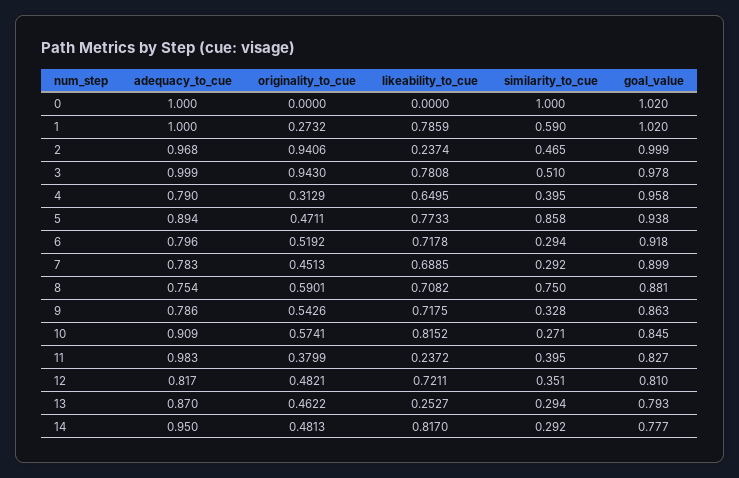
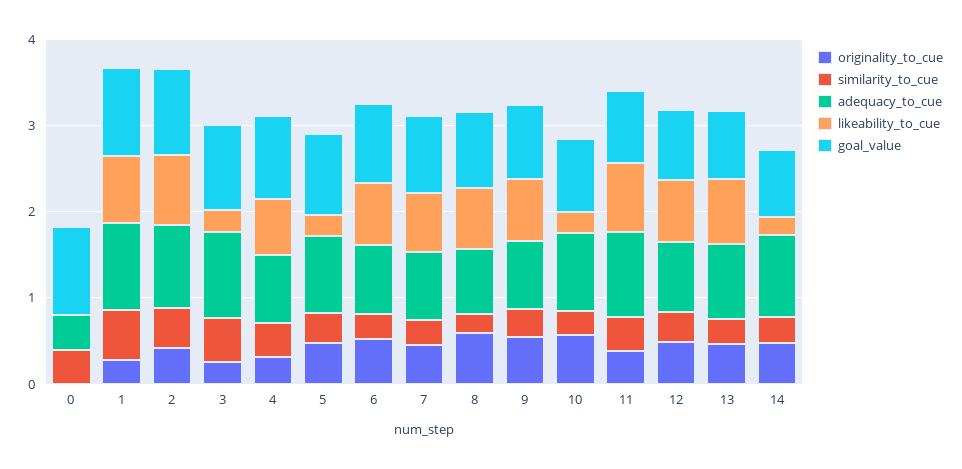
  {
    "adequacy_to_cue": {
-     "0": 1,
+     "0": 0.4,
      "1": 1,
      "2": 0.968,
      "3": 0.999,
      "4": 0.79,
      "5": 0.894,
      "6": 0.796,
      "7": 0.783,
      "8": 0.754,
      "9": 0.786,
      "10": 0.909,
      "11": 0.983,
      "12": 0.817,
      "13": 0.87,
      "14": 0.95
    },
    "originality_to_cue": {
      "0": 0,
      "1": 0.2732,
-     "2": 0.9406,
+     "2": 0.4,
-     "3": 0.943,
+     "3": 0.2,
      "4": 0.3129,
      "5": 0.4711,
      "6": 0.5192,
      "7": 0.4513,
      "8": 0.5901,
      "9": 0.5426,
      "10": 0.5741,
      "11": 0.3799,
      "12": 0.4821,
      "13": 0.4622,
      "14": 0.4813
    },
    "likeability_to_cue": {
      "0": 0,
      "1": 0.7859,
-     "2": 0.2374,
+     "2": 0.8,
-     "3": 0.7808,
+     "3": 0.2,
      "4": 0.6495,
-     "5": 0.7733,
+     "5": 0.2,
      "6": 0.7178,
      "7": 0.6885,
      "8": 0.7082,
      "9": 0.7175,
-     "10": 0.8152,
+     "10": 0.2,
-     "11": 0.2372,
+     "11": 0.8,
      "12": 0.7211,
-     "13": 0.2527,
+     "13": 0.8,
-     "14": 0.817
+     "14": 0.2
    },
    "similarity_to_cue": {
-     "0": 1,
+     "0": 0.4,
      "1": 0.59,
      "2": 0.465,
      "3": 0.51,
      "4": 0.395,
-     "5": 0.858,
+     "5": 0.4,
      "6": 0.294,
      "7": 0.292,
-     "8": 0.75,
+     "8": 0.2,
      "9": 0.328,
      "10": 0.271,
      "11": 0.395,
      "12": 0.351,
      "13": 0.294,
      "14": 0.292
    },
    "goal_value": {
      "0": 1.02,
      "1": 1.02,
      "2": 0.999,
      "3": 0.978,
      "4": 0.958,
      "5": 0.938,
      "6": 0.918,
      "7": 0.899,
      "8": 0.881,
      "9": 0.863,
      "10": 0.845,
      "11": 0.827,
      "12": 0.81,
      "13": 0.793,
      "14": 0.777
    }
  }

